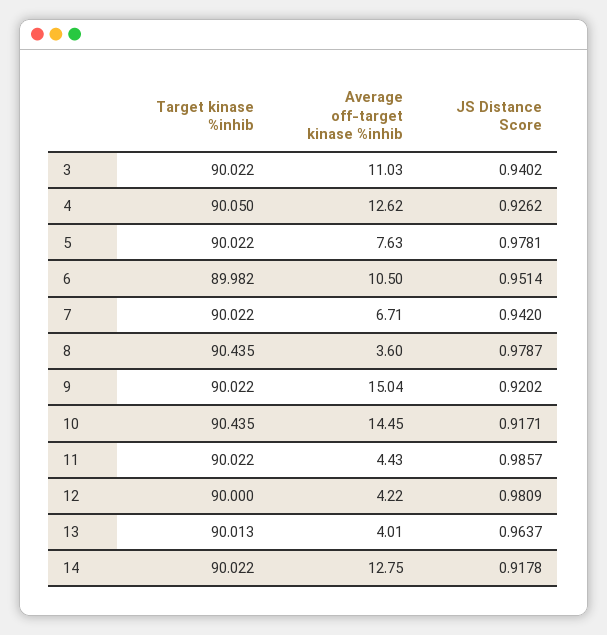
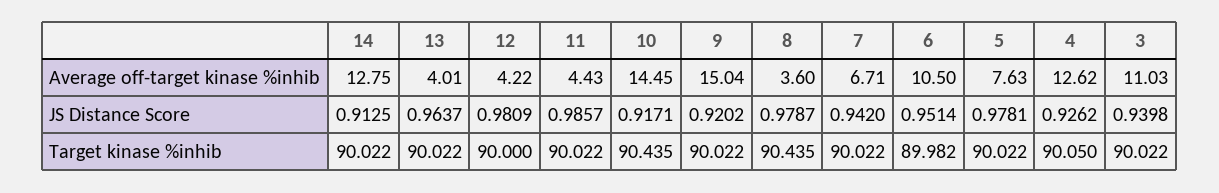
  {
    "Target kinase %inhib": {
      "3": 90.022,
      "4": 90.05,
      "5": 90.022,
      "6": 89.982,
      "7": 90.022,
      "8": 90.435,
      "9": 90.022,
      "10": 90.435,
      "11": 90.022,
      "12": 90,
-     "13": 90.013,
+     "13": 90.022,
      "14": 90.022
    },
    "Average off-target kinase %inhib": {
      "3": 11.03,
      "4": 12.62,
      "5": 7.63,
      "6": 10.5,
      "7": 6.71,
      "8": 3.6,
      "9": 15.04,
      "10": 14.45,
      "11": 4.43,
      "12": 4.22,
      "13": 4.01,
      "14": 12.75
    },
    "JS Distance Score": {
-     "3": 0.9402,
+     "3": 0.9398,
      "4": 0.9262,
      "5": 0.9781,
      "6": 0.9514,
      "7": 0.942,
      "8": 0.9787,
      "9": 0.9202,
      "10": 0.9171,
      "11": 0.9857,
      "12": 0.9809,
      "13": 0.9637,
-     "14": 0.9178
+     "14": 0.9125
    }
  }

